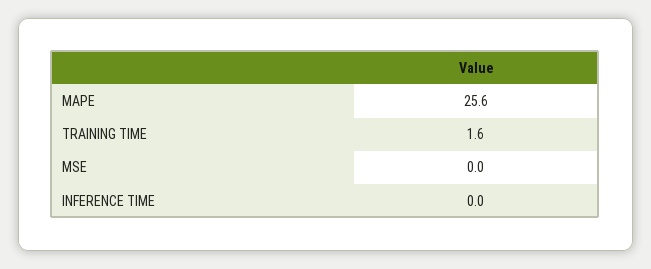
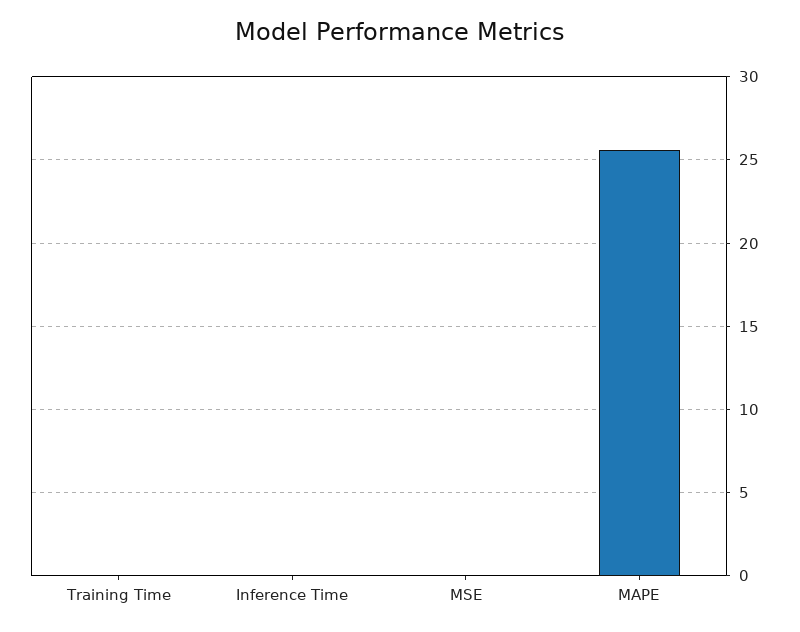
  {
    "MAPE": 25.6,
-   "TRAINING TIME": 1.6,
+   "TRAINING TIME": 0,
    "MSE": 0,
    "INFERENCE TIME": 0
  }

